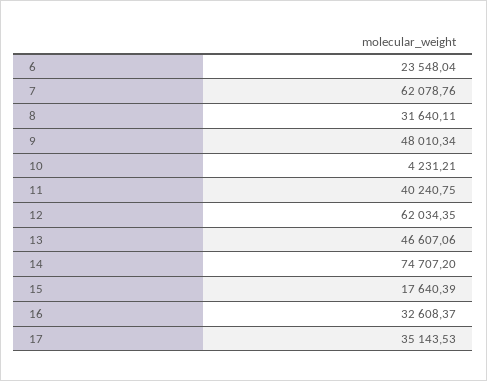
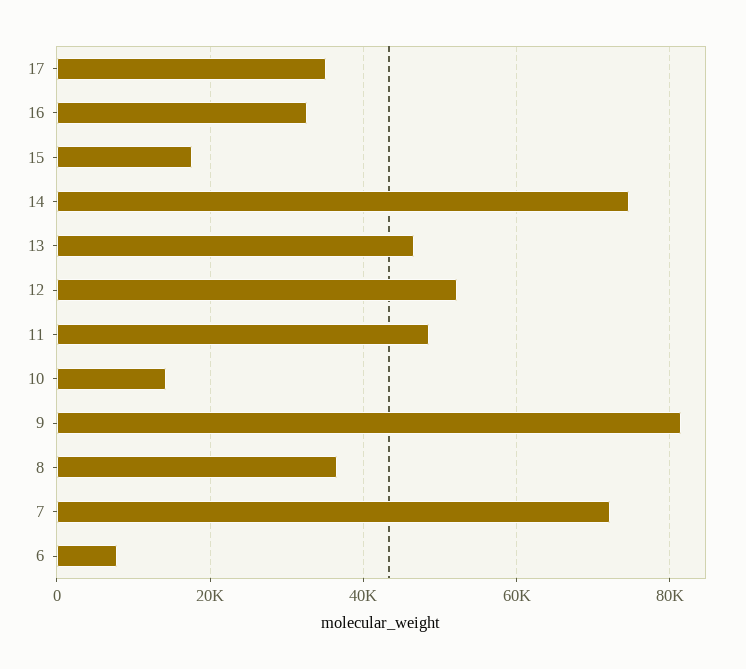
  {
-   "6": 23548.04,
+   "6": 8000,
-   "7": 62078.76,
+   "7": 72000,
-   "8": 31640.11,
+   "8": 36000,
-   "9": 48010.34,
+   "9": 82000,
-   "10": 4231.21,
+   "10": 14000,
-   "11": 40240.75,
+   "11": 48000,
-   "12": 62034.35,
+   "12": 52000,
    "13": 46607.06,
    "14": 74707.2,
    "15": 17640.39,
    "16": 32608.37,
    "17": 35143.53
  }

